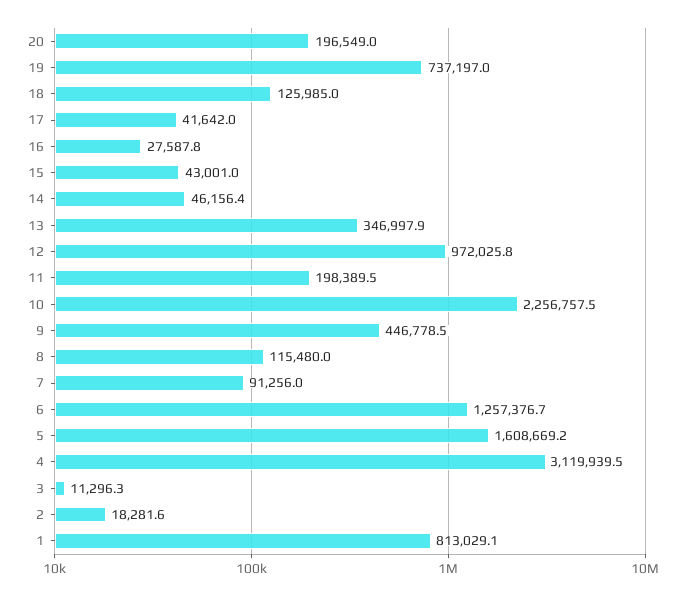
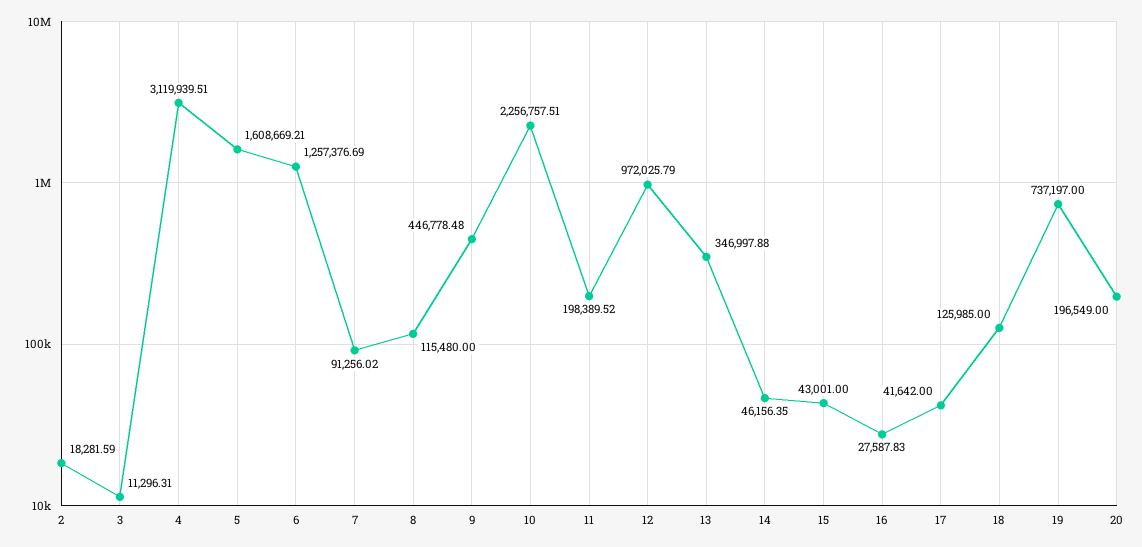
  {
    "20": 196549,
    "19": 737197,
    "18": 125985,
    "17": 41642,
    "16": 27587.83,
    "15": 43001,
    "14": 46156.35,
    "13": 346997.88,
    "12": 972025.79,
    "11": 198389.52,
    "10": 2256757.51,
    "9": 446778.48,
    "8": 115480,
    "7": 91256.02,
    "6": 1257376.69,
    "5": 1608669.21,
    "4": 3119939.51,
    "3": 11296.31,
-   "2": 18281.59,
+   "2": 18281.59
-   "1": 813029.1
  }

